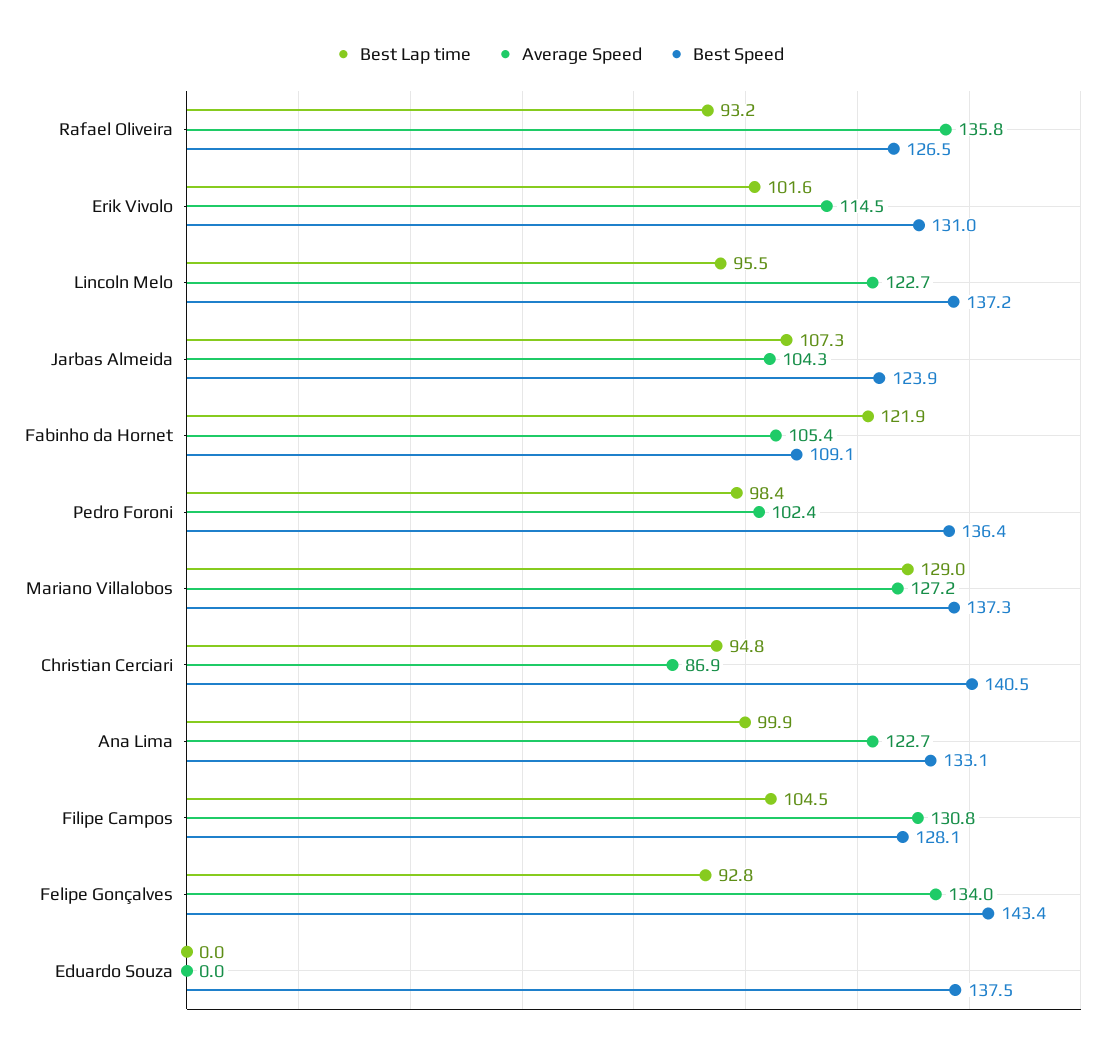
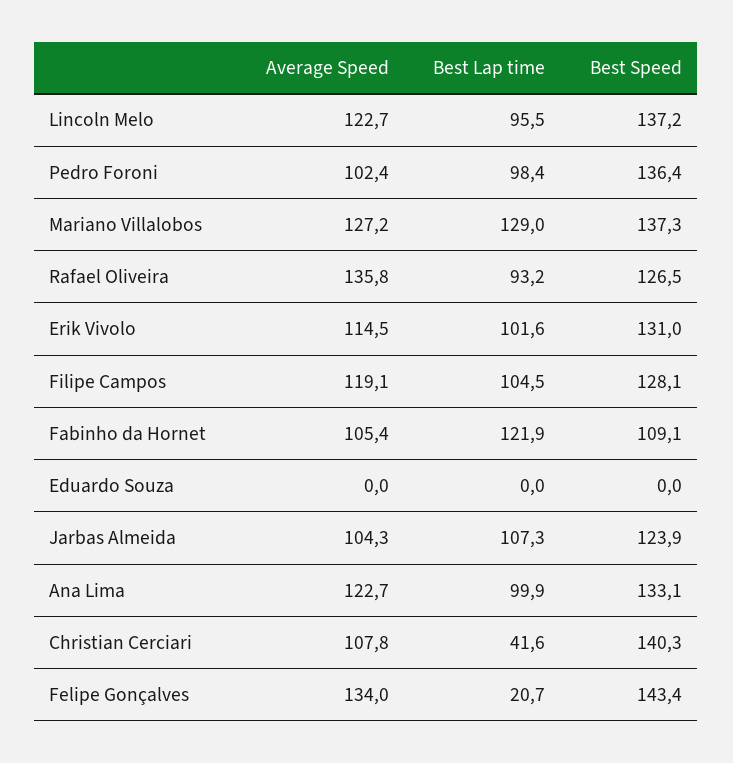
  {
    "Best Lap time": {
      "Rafael Oliveira": 93.2,
      "Erik Vivolo": 101.6,
      "Lincoln Melo": 95.5,
      "Jarbas Almeida": 107.3,
      "Fabinho da Hornet": 121.9,
      "Pedro Foroni": 98.4,
      "Mariano Villalobos": 129,
-     "Christian Cerciari": 94.8,
+     "Christian Cerciari": 41.6,
      "Ana Lima": 99.9,
      "Filipe Campos": 104.5,
-     "Felipe Gonçalves": 92.8,
+     "Felipe Gonçalves": 20.7,
      "Eduardo Souza": 0
    },
    "Average Speed": {
      "Rafael Oliveira": 135.8,
      "Erik Vivolo": 114.5,
      "Lincoln Melo": 122.7,
      "Jarbas Almeida": 104.3,
      "Fabinho da Hornet": 105.4,
      "Pedro Foroni": 102.4,
      "Mariano Villalobos": 127.2,
-     "Christian Cerciari": 86.9,
+     "Christian Cerciari": 107.8,
      "Ana Lima": 122.7,
-     "Filipe Campos": 130.8,
+     "Filipe Campos": 119.1,
      "Felipe Gonçalves": 134,
      "Eduardo Souza": 0
    },
    "Best Speed": {
      "Rafael Oliveira": 126.5,
      "Erik Vivolo": 131,
      "Lincoln Melo": 137.2,
      "Jarbas Almeida": 123.9,
      "Fabinho da Hornet": 109.1,
      "Pedro Foroni": 136.4,
      "Mariano Villalobos": 137.3,
-     "Christian Cerciari": 140.5,
+     "Christian Cerciari": 140.3,
      "Ana Lima": 133.1,
      "Filipe Campos": 128.1,
      "Felipe Gonçalves": 143.4,
-     "Eduardo Souza": 137.5
+     "Eduardo Souza": 0
    }
  }

